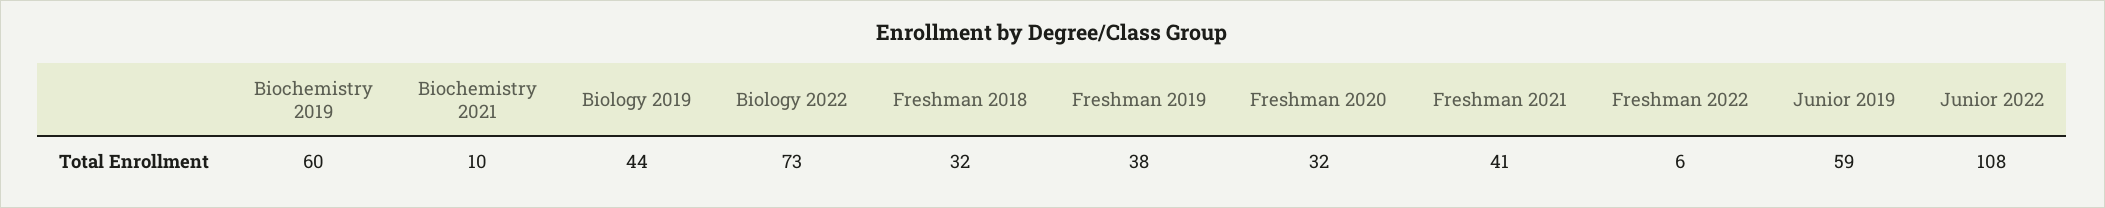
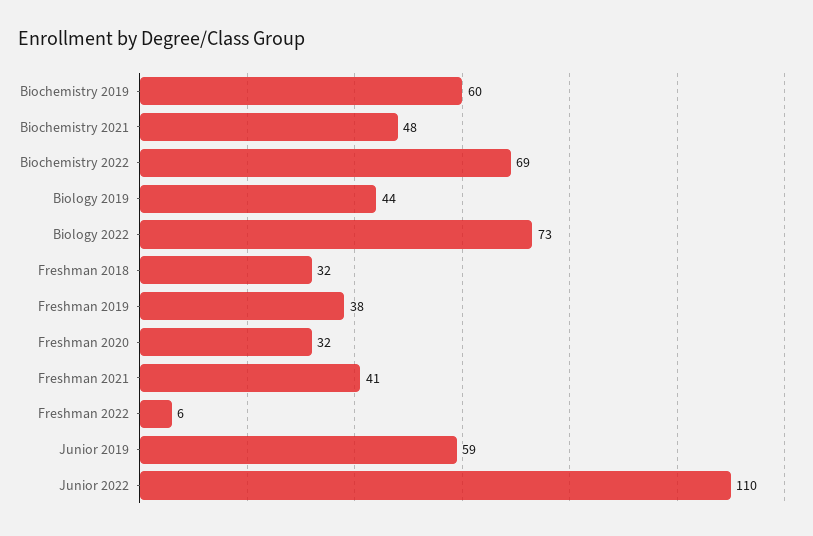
  {
    "Biochemistry 2019": 60,
-   "Biochemistry 2021": 10,
+   "Biochemistry 2021": 48,
    "Biology 2019": 44,
    "Biology 2022": 73,
    "Freshman 2018": 32,
    "Freshman 2019": 38,
    "Freshman 2020": 32,
    "Freshman 2021": 41,
    "Freshman 2022": 6,
    "Junior 2019": 59,
-   "Junior 2022": 108
+   "Junior 2022": 110,
+   "Biochemistry 2022": 69
  }

